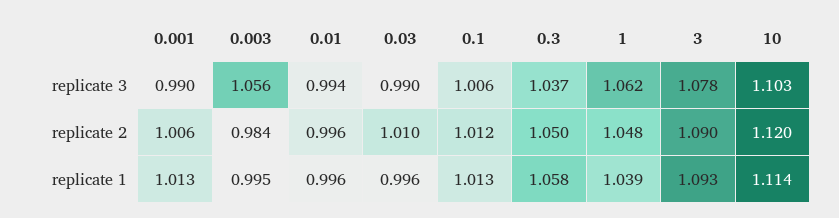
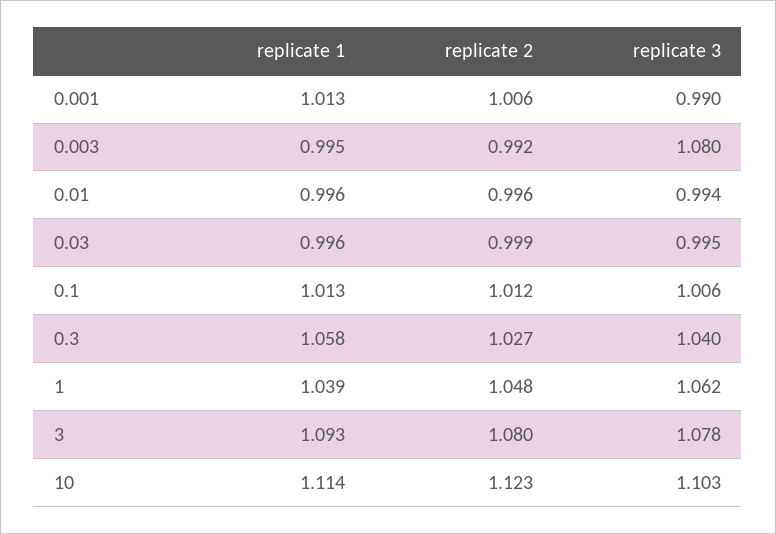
  {
    "0.001": {
      "replicate 3": 0.99,
      "replicate 2": 1.006,
      "replicate 1": 1.013
    },
    "0.003": {
-     "replicate 3": 1.056,
+     "replicate 3": 1.08,
-     "replicate 2": 0.984,
+     "replicate 2": 0.992,
      "replicate 1": 0.995
    },
    "0.01": {
      "replicate 3": 0.994,
      "replicate 2": 0.996,
      "replicate 1": 0.996
    },
    "0.03": {
-     "replicate 3": 0.99,
+     "replicate 3": 0.995,
-     "replicate 2": 1.01,
+     "replicate 2": 0.999,
      "replicate 1": 0.996
    },
    "0.1": {
      "replicate 3": 1.006,
      "replicate 2": 1.012,
      "replicate 1": 1.013
    },
    "0.3": {
-     "replicate 3": 1.037,
+     "replicate 3": 1.04,
-     "replicate 2": 1.05,
+     "replicate 2": 1.027,
      "replicate 1": 1.058
    },
    "1": {
      "replicate 3": 1.062,
      "replicate 2": 1.048,
      "replicate 1": 1.039
    },
    "3": {
      "replicate 3": 1.078,
-     "replicate 2": 1.09,
+     "replicate 2": 1.08,
      "replicate 1": 1.093
    },
    "10": {
      "replicate 3": 1.103,
-     "replicate 2": 1.12,
+     "replicate 2": 1.123,
      "replicate 1": 1.114
    }
  }

